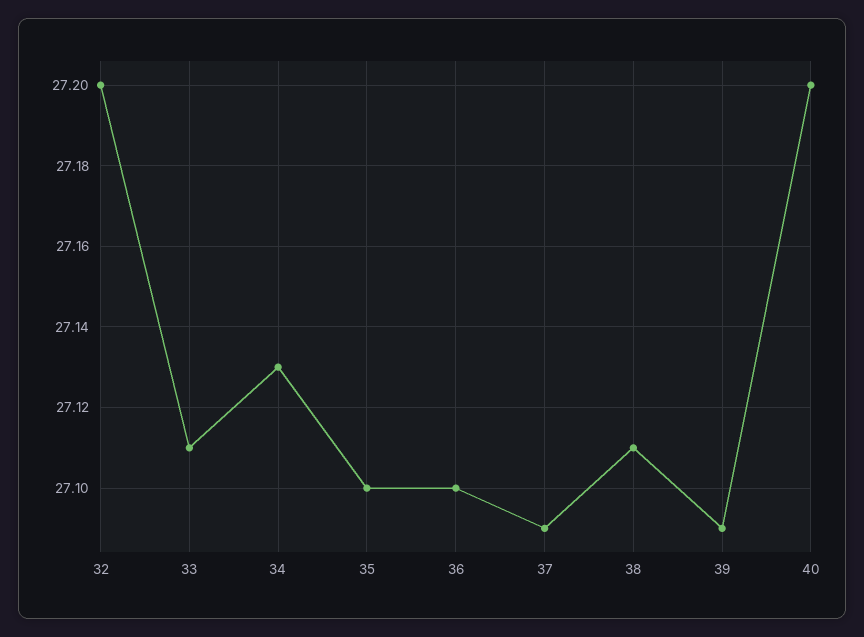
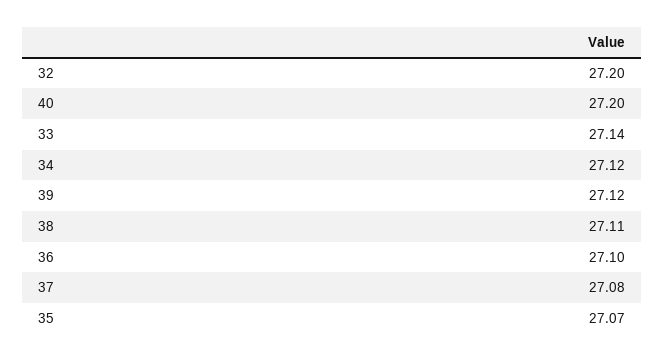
  {
    "32": 27.2,
-   "33": 27.11,
+   "33": 27.14,
-   "34": 27.13,
+   "34": 27.12,
-   "35": 27.1,
+   "35": 27.07,
    "36": 27.1,
-   "37": 27.09,
+   "37": 27.08,
    "38": 27.11,
-   "39": 27.09,
+   "39": 27.12,
    "40": 27.2
  }

